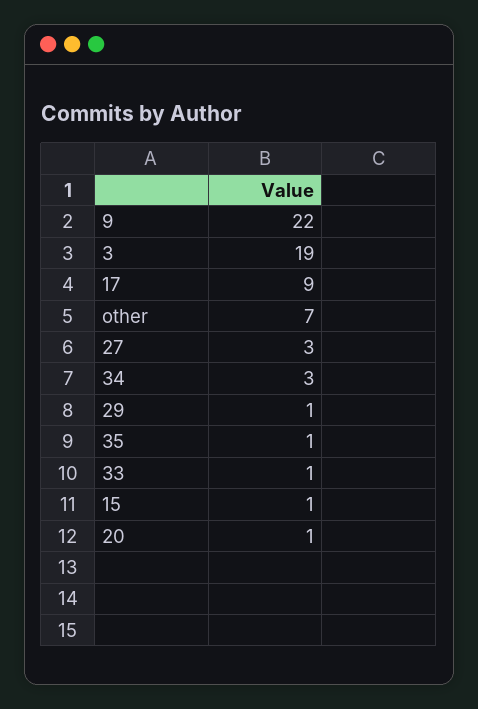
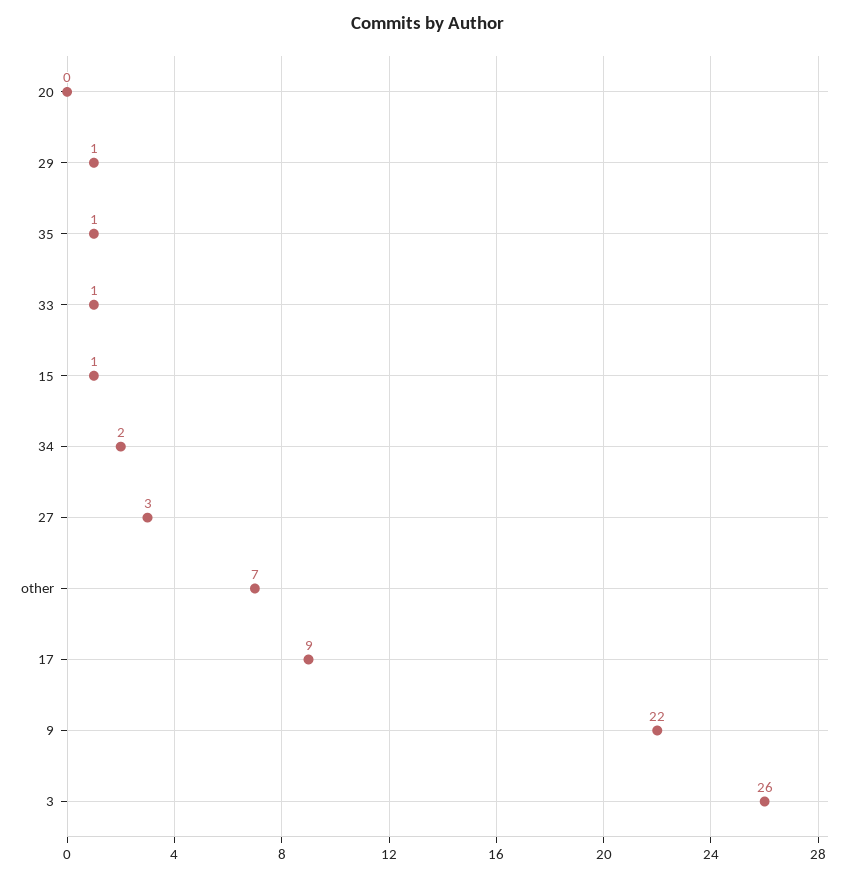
  {
    "9": 22,
-   "3": 19,
+   "3": 26,
    "17": 9,
    "other": 7,
    "27": 3,
-   "34": 3,
+   "34": 2,
    "29": 1,
    "35": 1,
    "33": 1,
    "15": 1,
-   "20": 1
+   "20": 0
  }

